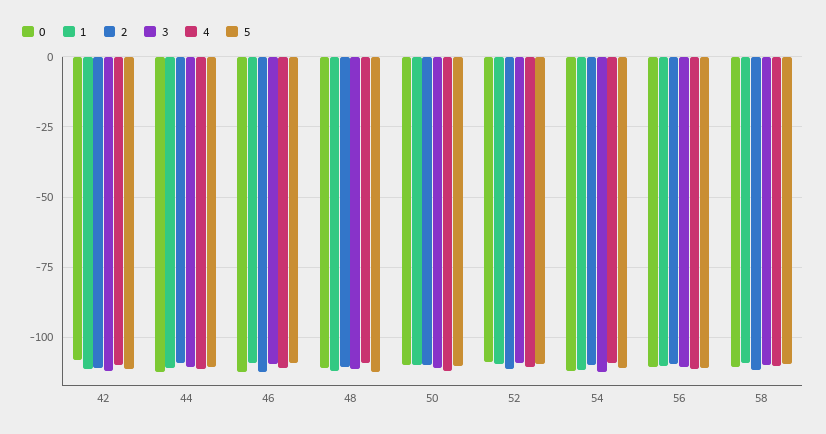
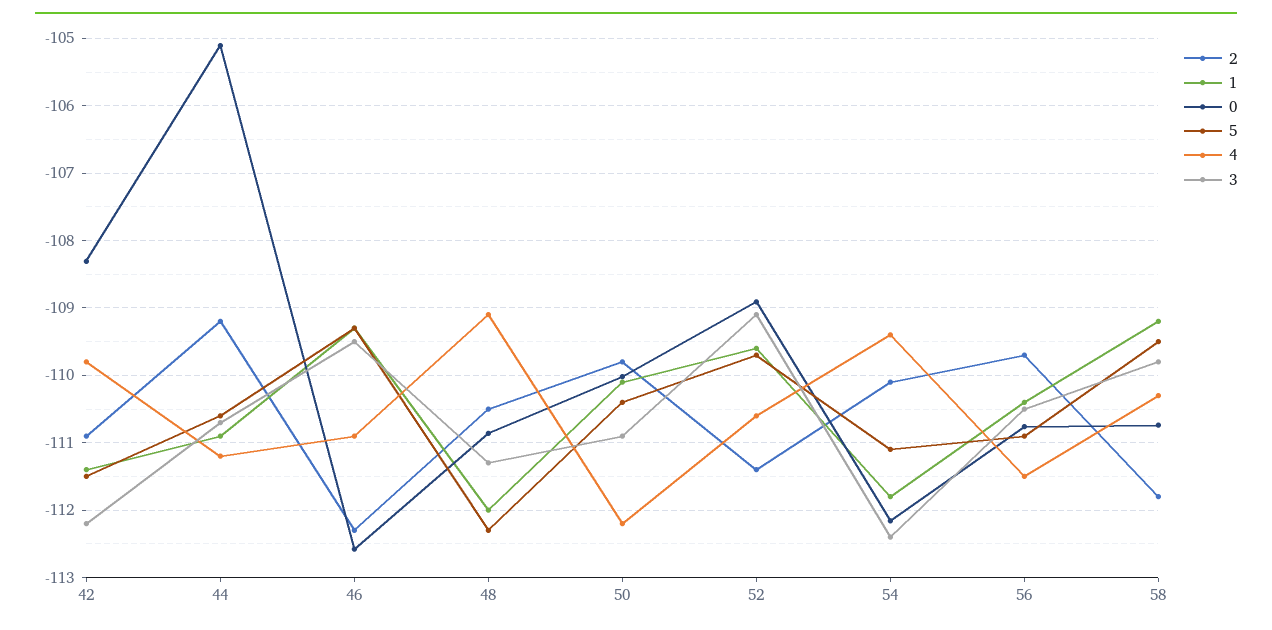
  {
    "0": {
      "42": -108.3,
-     "44": -112.5,
+     "44": -105.1,
      "46": -112.6,
      "48": -110.9,
      "50": -110,
      "52": -108.9,
      "54": -112.2,
      "56": -110.8,
      "58": -110.7
    },
    "1": {
      "42": -111.4,
      "44": -110.9,
      "46": -109.3,
      "48": -112,
      "50": -110.1,
      "52": -109.6,
      "54": -111.8,
      "56": -110.4,
      "58": -109.2
    },
    "2": {
      "42": -110.9,
      "44": -109.2,
      "46": -112.3,
      "48": -110.5,
      "50": -109.8,
      "52": -111.4,
      "54": -110.1,
      "56": -109.7,
      "58": -111.8
    },
    "3": {
      "42": -112.2,
      "44": -110.7,
      "46": -109.5,
      "48": -111.3,
      "50": -110.9,
      "52": -109.1,
      "54": -112.4,
      "56": -110.5,
      "58": -109.8
    },
    "4": {
      "42": -109.8,
      "44": -111.2,
      "46": -110.9,
      "48": -109.1,
      "50": -112.2,
      "52": -110.6,
      "54": -109.4,
      "56": -111.5,
      "58": -110.3
    },
    "5": {
      "42": -111.5,
      "44": -110.6,
      "46": -109.3,
      "48": -112.3,
      "50": -110.4,
      "52": -109.7,
      "54": -111.1,
      "56": -110.9,
      "58": -109.5
    }
  }

